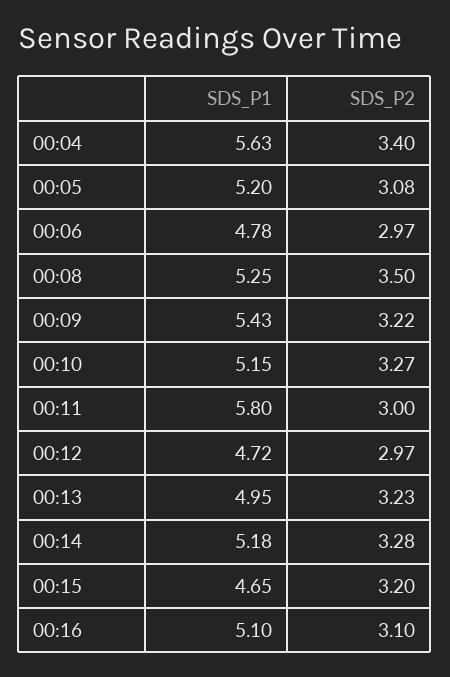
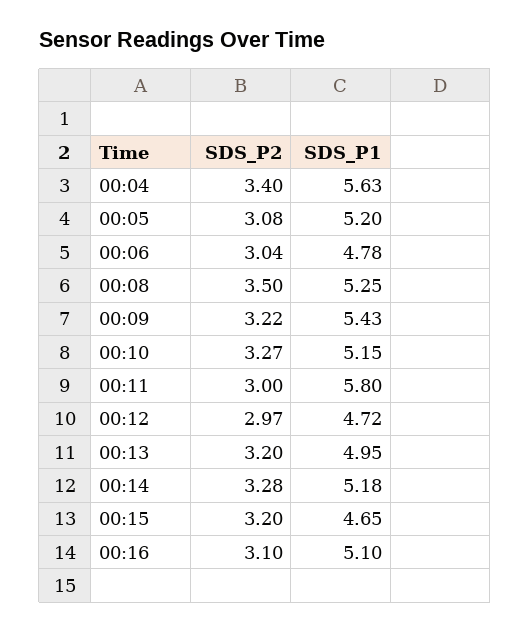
  {
    "SDS_P1": {
      "00:04": 5.63,
      "00:05": 5.2,
      "00:06": 4.78,
      "00:08": 5.25,
      "00:09": 5.43,
      "00:10": 5.15,
      "00:11": 5.8,
      "00:12": 4.72,
      "00:13": 4.95,
      "00:14": 5.18,
      "00:15": 4.65,
      "00:16": 5.1
    },
    "SDS_P2": {
      "00:04": 3.4,
      "00:05": 3.08,
-     "00:06": 2.97,
+     "00:06": 3.04,
      "00:08": 3.5,
      "00:09": 3.22,
      "00:10": 3.27,
      "00:11": 3,
      "00:12": 2.97,
-     "00:13": 3.23,
+     "00:13": 3.2,
      "00:14": 3.28,
      "00:15": 3.2,
      "00:16": 3.1
    }
  }

